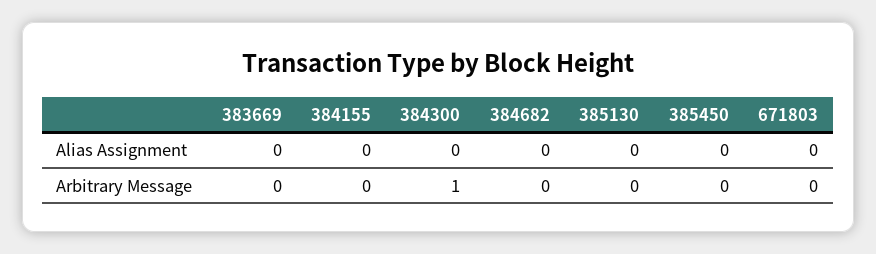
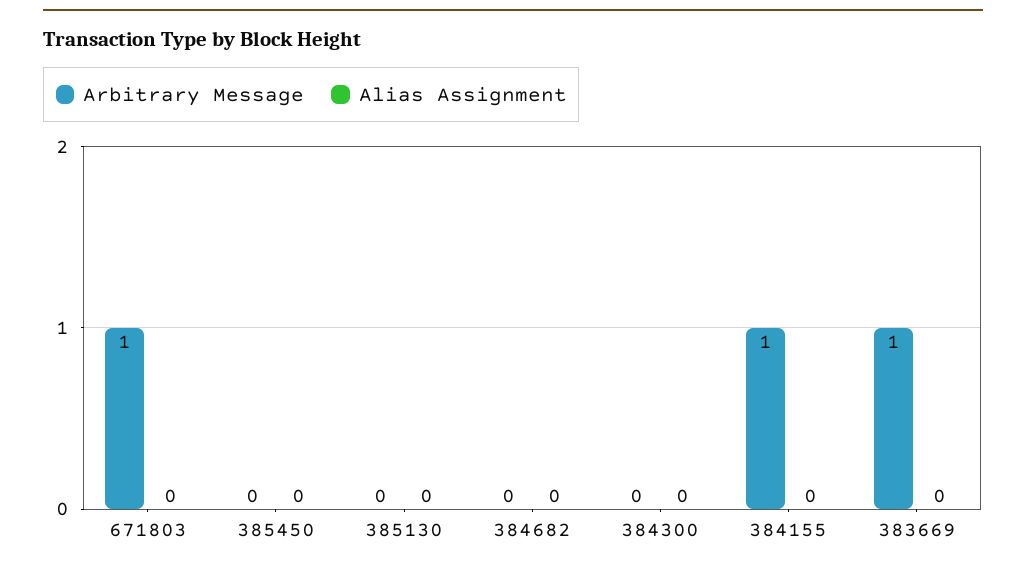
  {
    "Alias Assignment": {
      "383669": 0,
      "384155": 0,
      "384300": 0,
      "384682": 0,
      "385130": 0,
      "385450": 0,
      "671803": 0
    },
    "Arbitrary Message": {
-     "383669": 0,
+     "383669": 1,
-     "384155": 0,
+     "384155": 1,
-     "384300": 1,
+     "384300": 0,
      "384682": 0,
      "385130": 0,
      "385450": 0,
-     "671803": 0
+     "671803": 1
    }
  }

